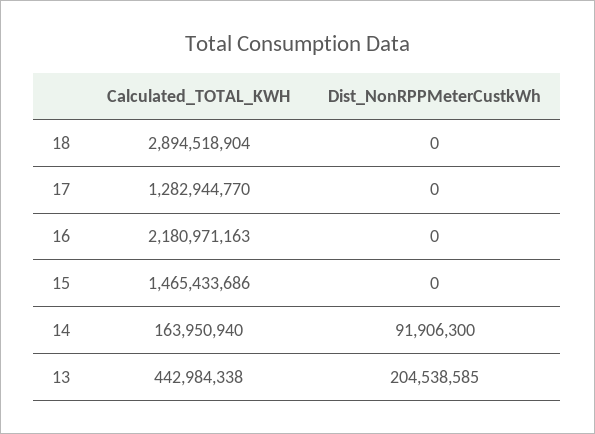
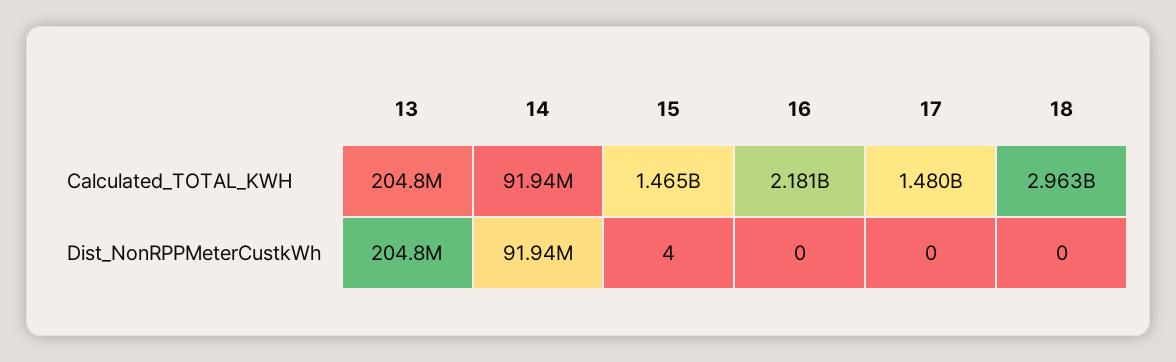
  {
    "Calculated_TOTAL_KWH": {
-     "18": 2894518904,
+     "18": 2963000000,
-     "17": 1282944770,
+     "17": 1480000000,
      "16": 2180971163,
      "15": 1465433686,
-     "14": 163950940,
+     "14": 91940000,
-     "13": 442984338
+     "13": 204800000
    },
    "Dist_NonRPPMeterCustkWh": {
      "18": 0,
      "17": 0,
      "16": 0,
-     "15": 0,
+     "15": 4,
-     "14": 91906300,
+     "14": 91940000,
-     "13": 204538585
+     "13": 204800000
    }
  }

